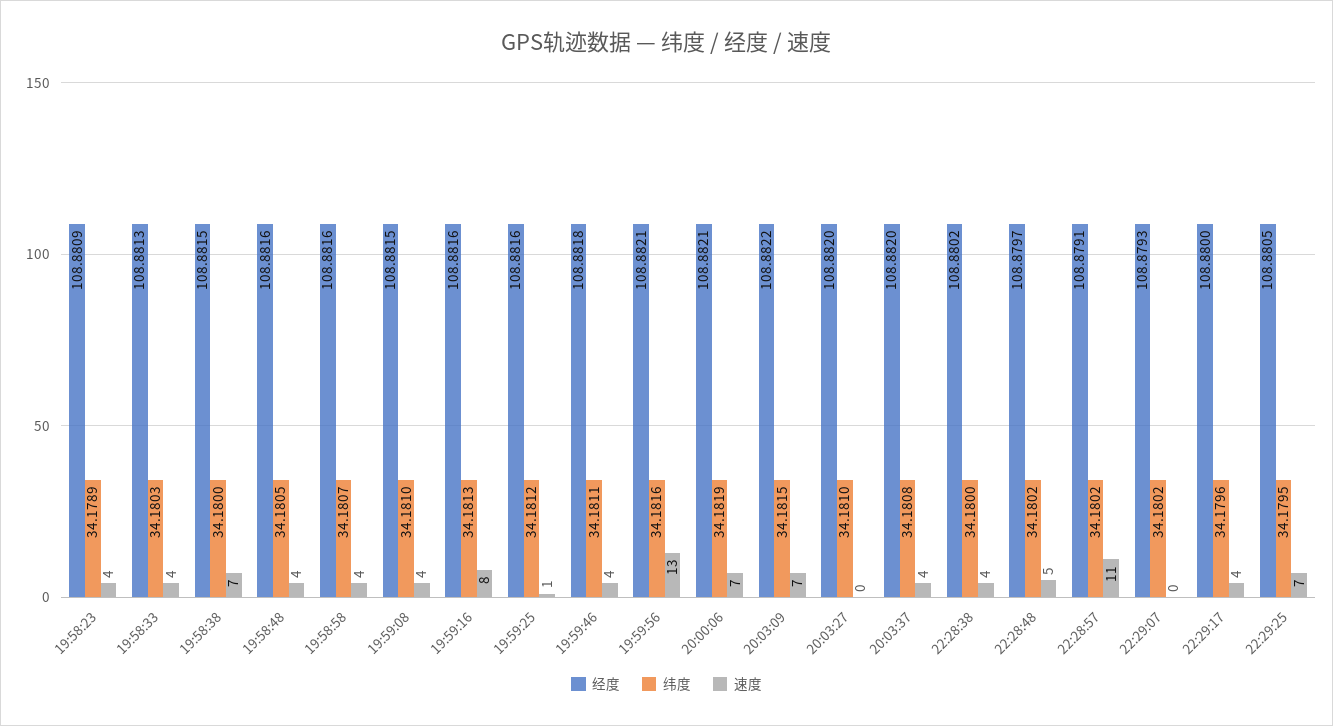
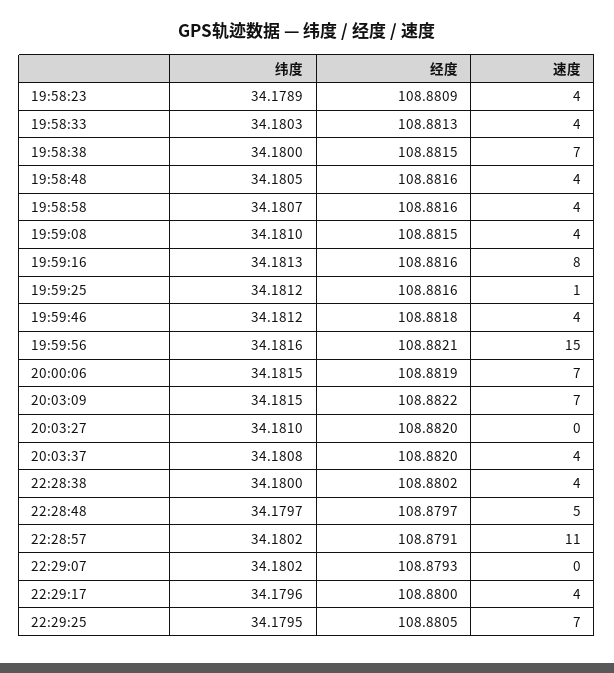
  {
    "经度": {
      "19:58:23": 108.8809,
      "19:58:33": 108.8813,
      "19:58:38": 108.8815,
      "19:58:48": 108.8816,
      "19:58:58": 108.8816,
      "19:59:08": 108.8815,
      "19:59:16": 108.8816,
      "19:59:25": 108.8816,
      "19:59:46": 108.8818,
      "19:59:56": 108.8821,
-     "20:00:06": 108.8821,
+     "20:00:06": 108.8819,
      "20:03:09": 108.8822,
      "20:03:27": 108.882,
      "20:03:37": 108.882,
      "22:28:38": 108.8802,
      "22:28:48": 108.8797,
      "22:28:57": 108.8791,
      "22:29:07": 108.8793,
      "22:29:17": 108.88,
      "22:29:25": 108.8805
    },
    "纬度": {
      "19:58:23": 34.1789,
      "19:58:33": 34.1803,
      "19:58:38": 34.18,
      "19:58:48": 34.1805,
      "19:58:58": 34.1807,
      "19:59:08": 34.181,
      "19:59:16": 34.1813,
      "19:59:25": 34.1812,
-     "19:59:46": 34.1811,
+     "19:59:46": 34.1812,
      "19:59:56": 34.1816,
-     "20:00:06": 34.1819,
+     "20:00:06": 34.1815,
      "20:03:09": 34.1815,
      "20:03:27": 34.181,
      "20:03:37": 34.1808,
      "22:28:38": 34.18,
-     "22:28:48": 34.1802,
+     "22:28:48": 34.1797,
      "22:28:57": 34.1802,
      "22:29:07": 34.1802,
      "22:29:17": 34.1796,
      "22:29:25": 34.1795
    },
    "速度": {
      "19:58:23": 4,
      "19:58:33": 4,
      "19:58:38": 7,
      "19:58:48": 4,
      "19:58:58": 4,
      "19:59:08": 4,
      "19:59:16": 8,
      "19:59:25": 1,
      "19:59:46": 4,
-     "19:59:56": 13,
+     "19:59:56": 15,
      "20:00:06": 7,
      "20:03:09": 7,
      "20:03:27": 0,
      "20:03:37": 4,
      "22:28:38": 4,
      "22:28:48": 5,
      "22:28:57": 11,
      "22:29:07": 0,
      "22:29:17": 4,
      "22:29:25": 7
    }
  }

